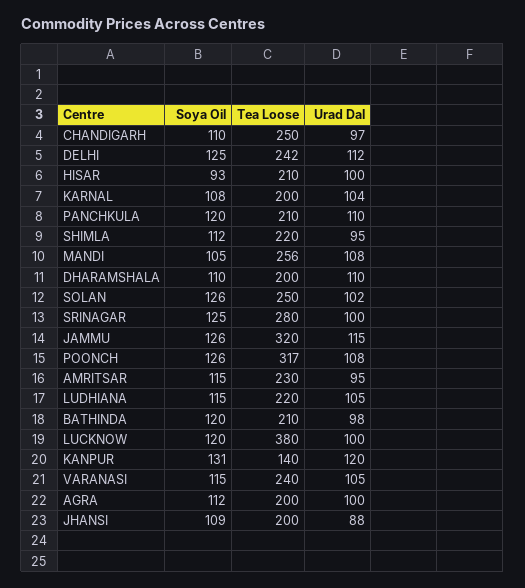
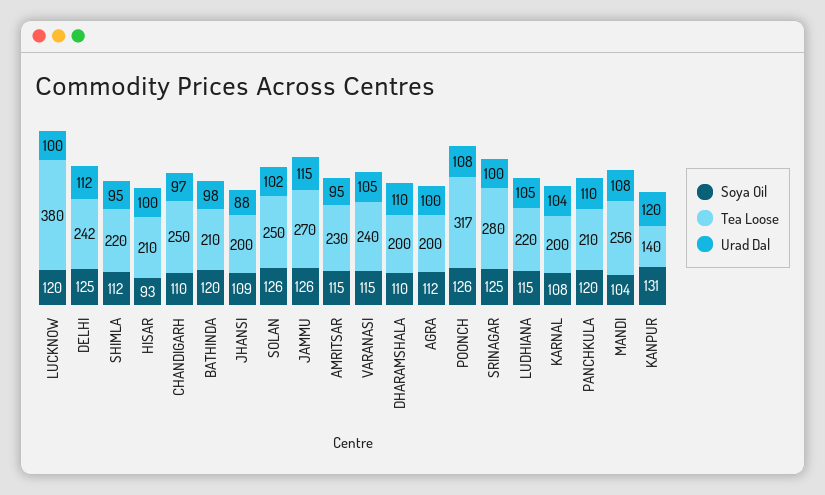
  {
    "Soya Oil": {
      "CHANDIGARH": 110,
      "DELHI": 125,
      "HISAR": 93,
      "KARNAL": 108,
      "PANCHKULA": 120,
      "SHIMLA": 112,
-     "MANDI": 105,
+     "MANDI": 104,
      "DHARAMSHALA": 110,
      "SOLAN": 126,
      "SRINAGAR": 125,
      "JAMMU": 126,
      "POONCH": 126,
      "AMRITSAR": 115,
      "LUDHIANA": 115,
      "BATHINDA": 120,
      "LUCKNOW": 120,
      "KANPUR": 131,
      "VARANASI": 115,
      "AGRA": 112,
      "JHANSI": 109
    },
    "Tea Loose": {
      "CHANDIGARH": 250,
      "DELHI": 242,
      "HISAR": 210,
      "KARNAL": 200,
      "PANCHKULA": 210,
      "SHIMLA": 220,
      "MANDI": 256,
      "DHARAMSHALA": 200,
      "SOLAN": 250,
      "SRINAGAR": 280,
-     "JAMMU": 320,
+     "JAMMU": 270,
      "POONCH": 317,
      "AMRITSAR": 230,
      "LUDHIANA": 220,
      "BATHINDA": 210,
      "LUCKNOW": 380,
      "KANPUR": 140,
      "VARANASI": 240,
      "AGRA": 200,
      "JHANSI": 200
    },
    "Urad Dal": {
      "CHANDIGARH": 97,
      "DELHI": 112,
      "HISAR": 100,
      "KARNAL": 104,
      "PANCHKULA": 110,
      "SHIMLA": 95,
      "MANDI": 108,
      "DHARAMSHALA": 110,
      "SOLAN": 102,
      "SRINAGAR": 100,
      "JAMMU": 115,
      "POONCH": 108,
      "AMRITSAR": 95,
      "LUDHIANA": 105,
      "BATHINDA": 98,
      "LUCKNOW": 100,
      "KANPUR": 120,
      "VARANASI": 105,
      "AGRA": 100,
      "JHANSI": 88
    }
  }

